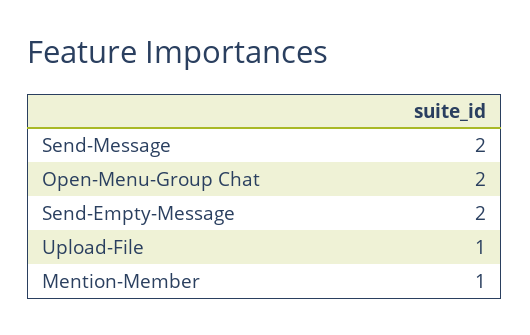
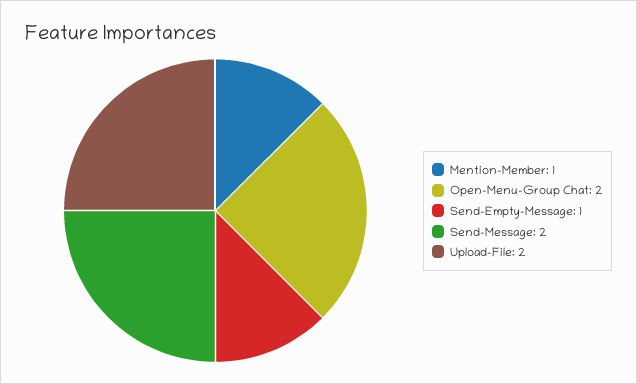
  {
    "Send-Message": 2,
    "Open-Menu-Group Chat": 2,
-   "Send-Empty-Message": 2,
+   "Send-Empty-Message": 1,
-   "Upload-File": 1,
+   "Upload-File": 2,
    "Mention-Member": 1
  }

